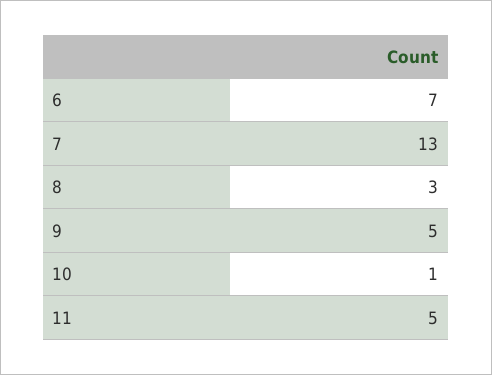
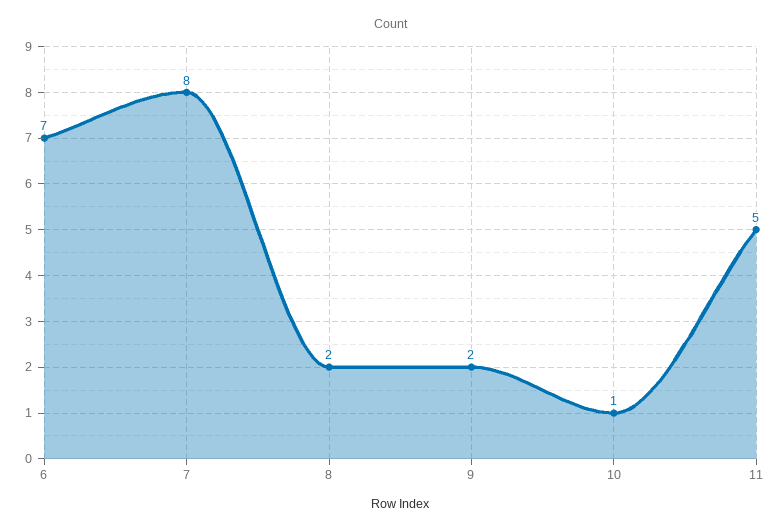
  {
    "6": 7,
-   "7": 13,
+   "7": 8,
-   "8": 3,
+   "8": 2,
-   "9": 5,
+   "9": 2,
    "10": 1,
    "11": 5
  }

